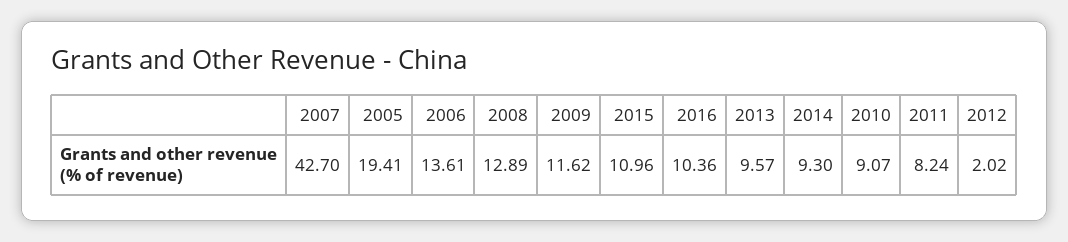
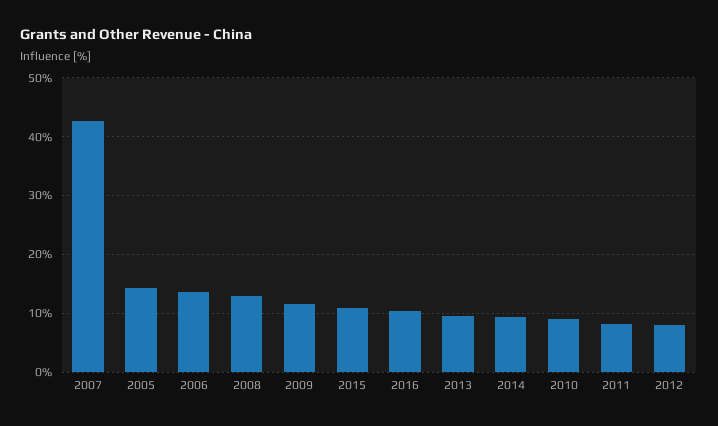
  {
    "2007": 42.7,
-   "2005": 19.41,
+   "2005": 14,
    "2006": 13.61,
    "2008": 12.89,
    "2009": 11.62,
    "2015": 10.96,
    "2016": 10.36,
    "2013": 9.57,
    "2014": 9.3,
    "2010": 9.07,
    "2011": 8.24,
-   "2012": 2.02
+   "2012": 8
  }

